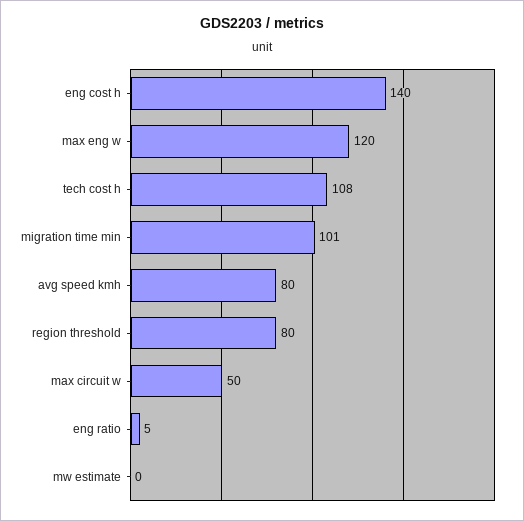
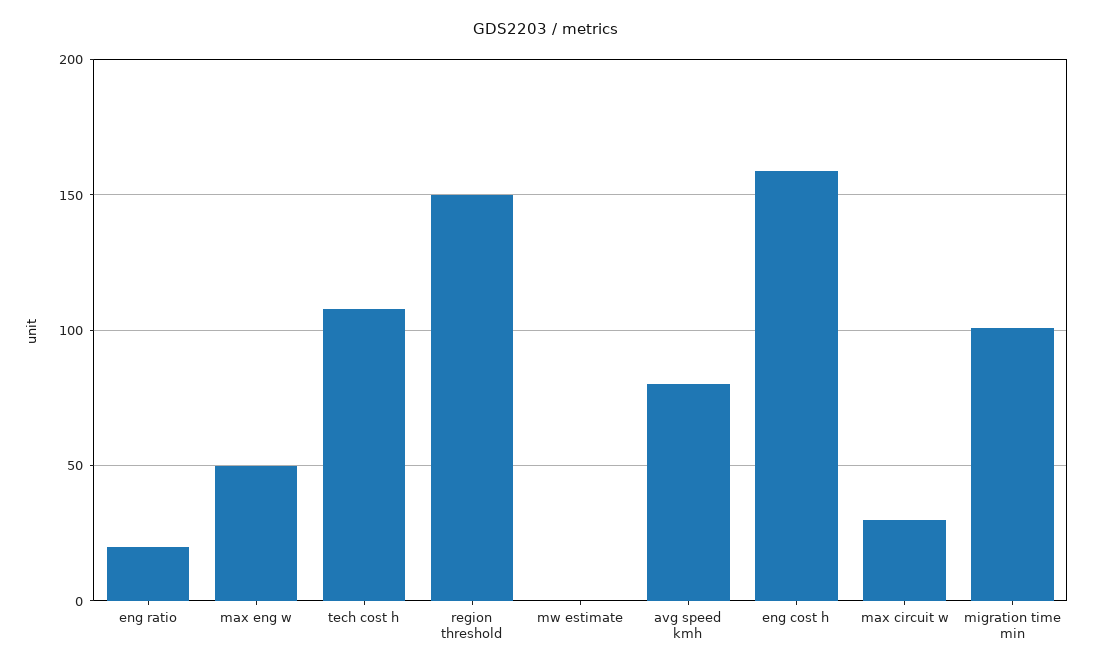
  {
-   "eng cost h": 140,
+   "eng cost h": 160,
-   "max eng w": 120,
+   "max eng w": 50,
    "tech cost h": 108,
    "migration time min": 101,
    "avg speed kmh": 80,
-   "region threshold": 80,
+   "region threshold": 150,
-   "max circuit w": 50,
+   "max circuit w": 30,
-   "eng ratio": 5,
+   "eng ratio": 20,
    "mw estimate": 0
  }

